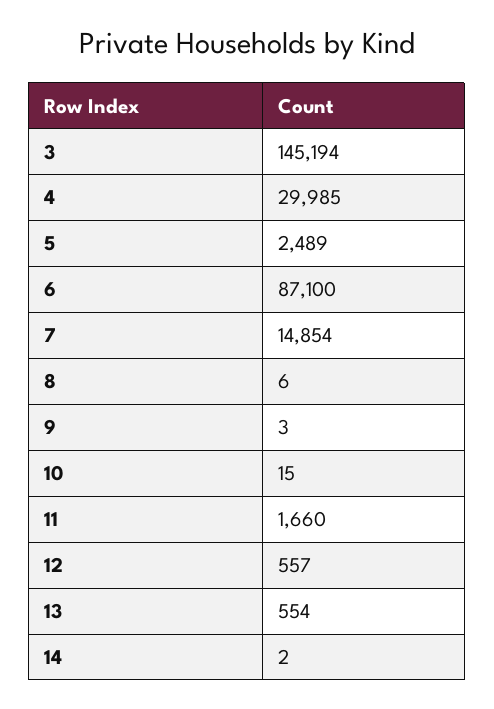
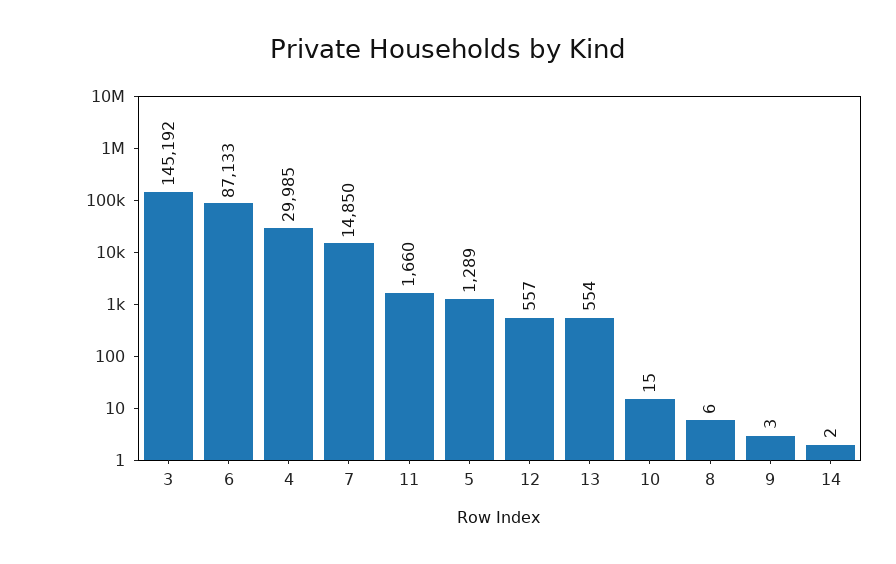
  {
-   "3": 145194,
+   "3": 145192,
    "4": 29985,
-   "5": 2489,
+   "5": 1289,
-   "6": 87100,
+   "6": 87133,
-   "7": 14854,
+   "7": 14850,
    "8": 6,
    "9": 3,
    "10": 15,
    "11": 1660,
    "12": 557,
    "13": 554,
    "14": 2
  }

